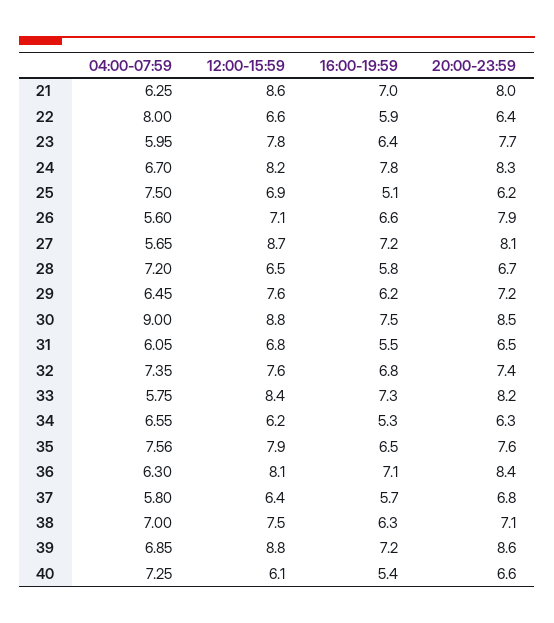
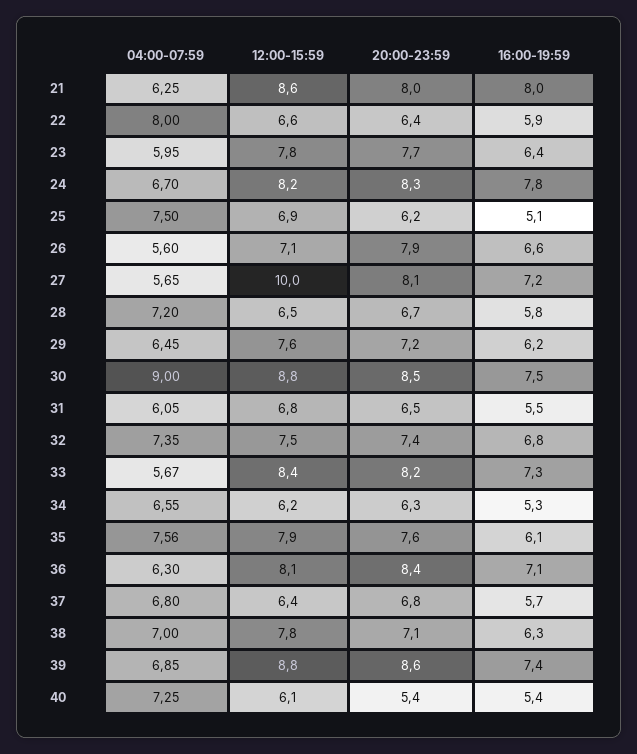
  {
    "04:00-07:59": {
      "21": 6.25,
      "22": 8,
      "23": 5.95,
      "24": 6.7,
      "25": 7.5,
      "26": 5.6,
      "27": 5.65,
      "28": 7.2,
      "29": 6.45,
      "30": 9,
      "31": 6.05,
      "32": 7.35,
-     "33": 5.75,
+     "33": 5.67,
      "34": 6.55,
      "35": 7.56,
      "36": 6.3,
-     "37": 5.8,
+     "37": 6.8,
      "38": 7,
      "39": 6.85,
      "40": 7.25
    },
    "12:00-15:59": {
      "21": 8.6,
      "22": 6.6,
      "23": 7.8,
      "24": 8.2,
      "25": 6.9,
      "26": 7.1,
-     "27": 8.7,
+     "27": 10,
      "28": 6.5,
      "29": 7.6,
      "30": 8.8,
      "31": 6.8,
-     "32": 7.6,
+     "32": 7.5,
      "33": 8.4,
      "34": 6.2,
      "35": 7.9,
      "36": 8.1,
      "37": 6.4,
-     "38": 7.5,
+     "38": 7.8,
      "39": 8.8,
      "40": 6.1
    },
    "16:00-19:59": {
-     "21": 7,
+     "21": 8,
      "22": 5.9,
      "23": 6.4,
      "24": 7.8,
      "25": 5.1,
      "26": 6.6,
      "27": 7.2,
      "28": 5.8,
      "29": 6.2,
      "30": 7.5,
      "31": 5.5,
      "32": 6.8,
      "33": 7.3,
      "34": 5.3,
-     "35": 6.5,
+     "35": 6.1,
      "36": 7.1,
      "37": 5.7,
      "38": 6.3,
-     "39": 7.2,
+     "39": 7.4,
      "40": 5.4
    },
    "20:00-23:59": {
      "21": 8,
      "22": 6.4,
      "23": 7.7,
      "24": 8.3,
      "25": 6.2,
      "26": 7.9,
      "27": 8.1,
      "28": 6.7,
      "29": 7.2,
      "30": 8.5,
      "31": 6.5,
      "32": 7.4,
      "33": 8.2,
      "34": 6.3,
      "35": 7.6,
      "36": 8.4,
      "37": 6.8,
      "38": 7.1,
      "39": 8.6,
-     "40": 6.6
+     "40": 5.4
    }
  }

